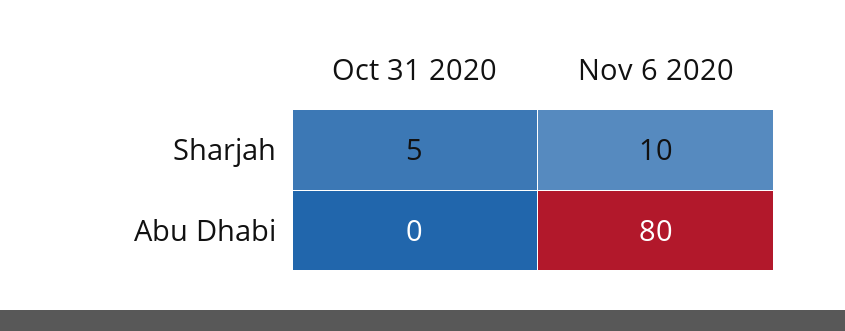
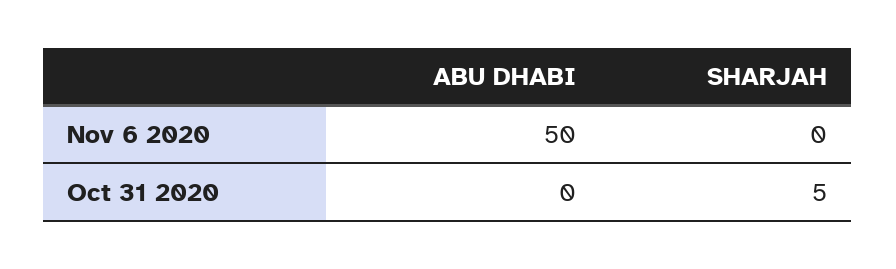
  {
    "Oct 31 2020": {
      "Sharjah": 5,
      "Abu Dhabi": 0
    },
    "Nov 6 2020": {
-     "Sharjah": 10,
+     "Sharjah": 0,
-     "Abu Dhabi": 80
+     "Abu Dhabi": 50
    }
  }

